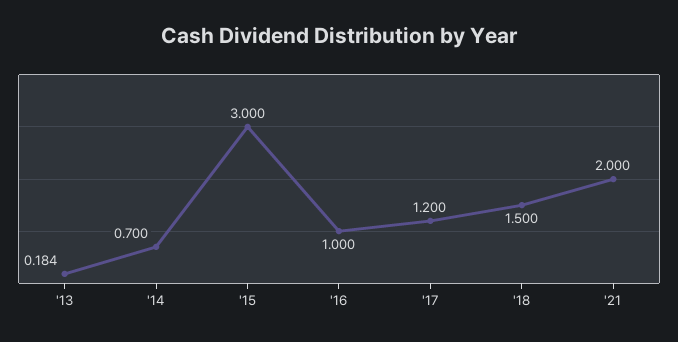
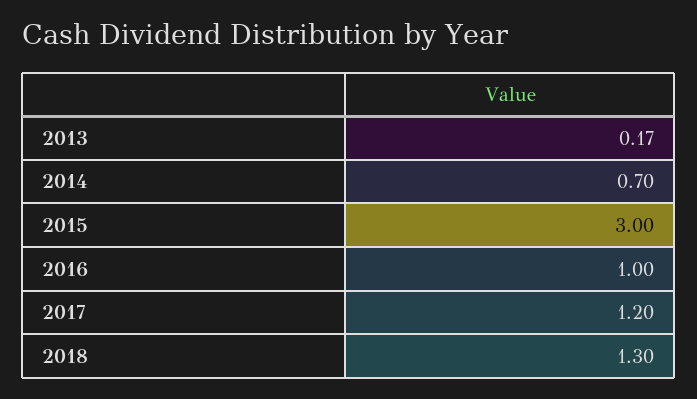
  {
-   "'13": 0.184,
+   "'13": 0.17,
    "'14": 0.7,
    "'15": 3,
    "'16": 1,
    "'17": 1.2,
-   "'18": 1.5,
+   "'18": 1.3
-   "'21": 2
  }

